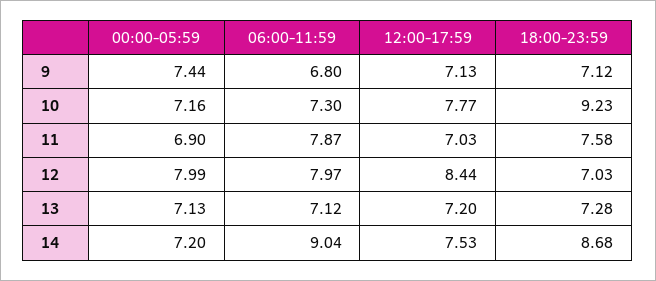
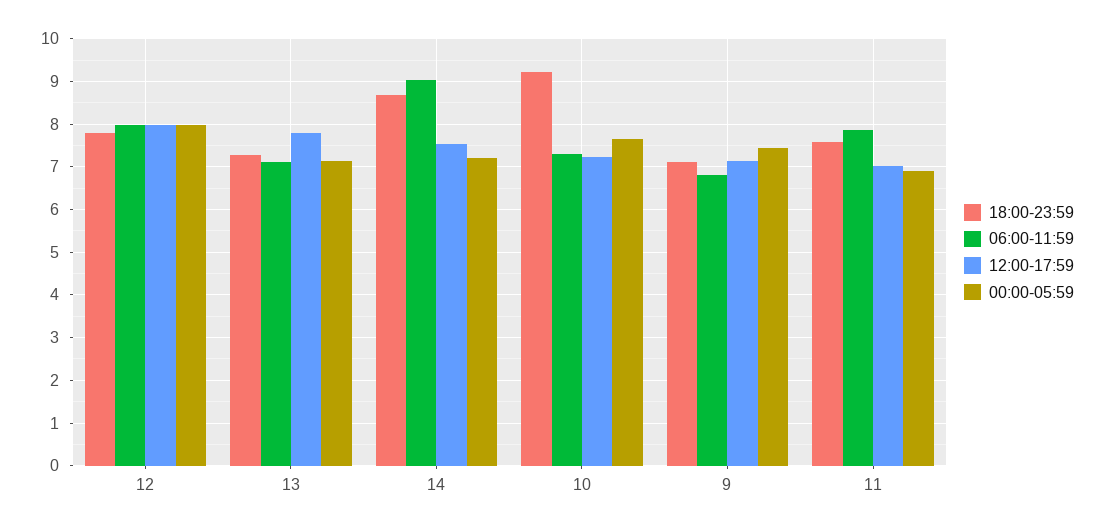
  {
    "00:00-05:59": {
      "9": 7.44,
-     "10": 7.16,
+     "10": 7.6,
      "11": 6.9,
      "12": 7.99,
      "13": 7.13,
      "14": 7.2
    },
    "06:00-11:59": {
      "9": 6.8,
      "10": 7.3,
      "11": 7.87,
      "12": 7.97,
      "13": 7.12,
      "14": 9.04
    },
    "12:00-17:59": {
      "9": 7.13,
-     "10": 7.77,
+     "10": 7.2,
      "11": 7.03,
-     "12": 8.44,
+     "12": 8,
-     "13": 7.2,
+     "13": 7.8,
      "14": 7.53
    },
    "18:00-23:59": {
      "9": 7.12,
      "10": 9.23,
      "11": 7.58,
-     "12": 7.03,
+     "12": 7.8,
      "13": 7.28,
      "14": 8.68
    }
  }

